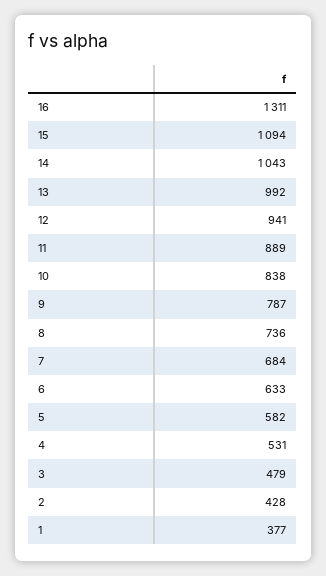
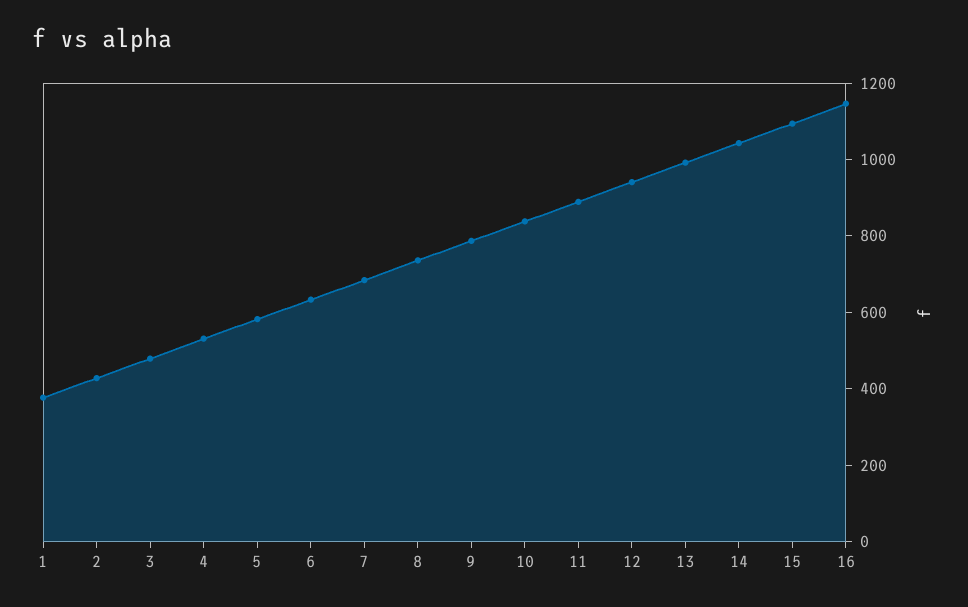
  {
-   "16": 1311,
+   "16": 1150,
    "15": 1094,
    "14": 1043,
    "13": 992,
    "12": 941,
    "11": 889,
    "10": 838,
    "9": 787,
    "8": 736,
    "7": 684,
    "6": 633,
    "5": 582,
    "4": 531,
    "3": 479,
    "2": 428,
    "1": 377
  }

